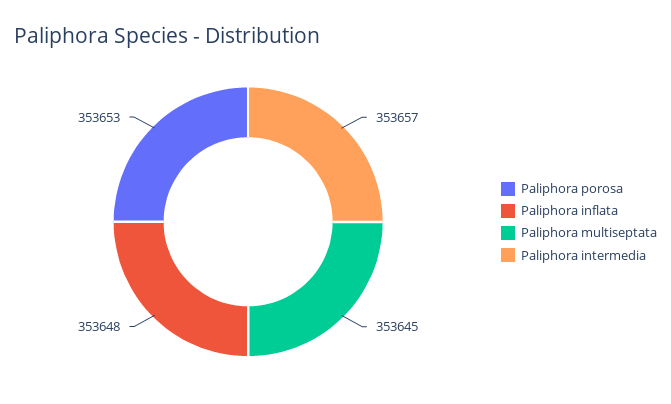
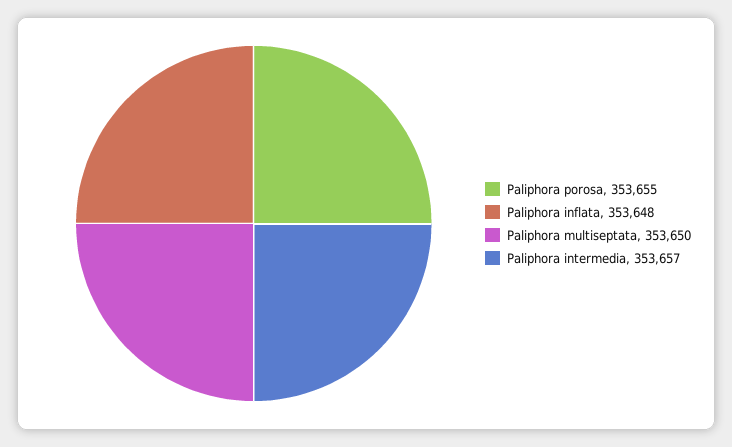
  {
-   "Paliphora porosa": 353653,
+   "Paliphora porosa": 353655,
    "Paliphora inflata": 353648,
-   "Paliphora multiseptata": 353645,
+   "Paliphora multiseptata": 353650,
    "Paliphora intermedia": 353657
  }

